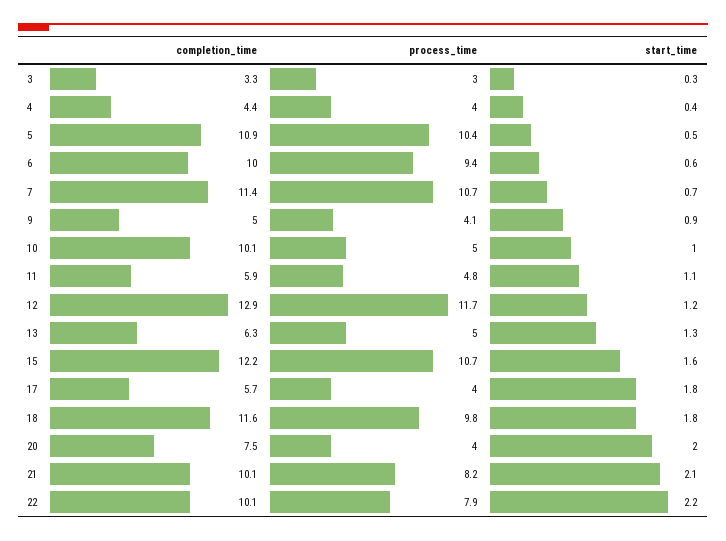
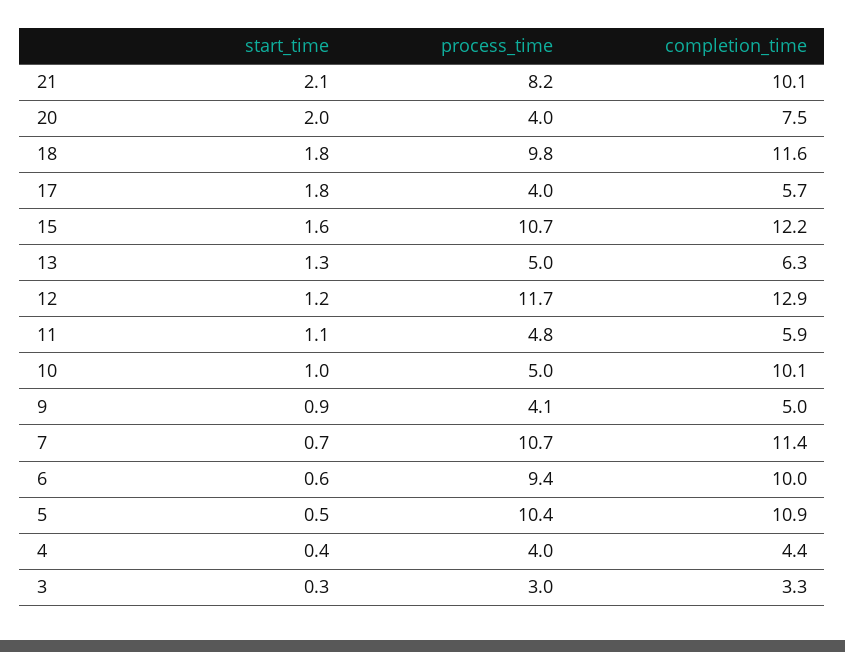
  {
    "completion_time": {
      "3": 3.3,
      "4": 4.4,
      "5": 10.9,
      "6": 10,
      "7": 11.4,
      "9": 5,
      "10": 10.1,
      "11": 5.9,
      "12": 12.9,
      "13": 6.3,
      "15": 12.2,
      "17": 5.7,
      "18": 11.6,
      "20": 7.5,
-     "21": 10.1,
+     "21": 10.1
-     "22": 10.1
    },
    "process_time": {
      "3": 3,
      "4": 4,
      "5": 10.4,
      "6": 9.4,
      "7": 10.7,
      "9": 4.1,
      "10": 5,
      "11": 4.8,
      "12": 11.7,
      "13": 5,
      "15": 10.7,
      "17": 4,
      "18": 9.8,
      "20": 4,
-     "21": 8.2,
+     "21": 8.2
-     "22": 7.9
    },
    "start_time": {
      "3": 0.3,
      "4": 0.4,
      "5": 0.5,
      "6": 0.6,
      "7": 0.7,
      "9": 0.9,
      "10": 1,
      "11": 1.1,
      "12": 1.2,
      "13": 1.3,
      "15": 1.6,
      "17": 1.8,
      "18": 1.8,
      "20": 2,
-     "21": 2.1,
+     "21": 2.1
-     "22": 2.2
    }
  }

